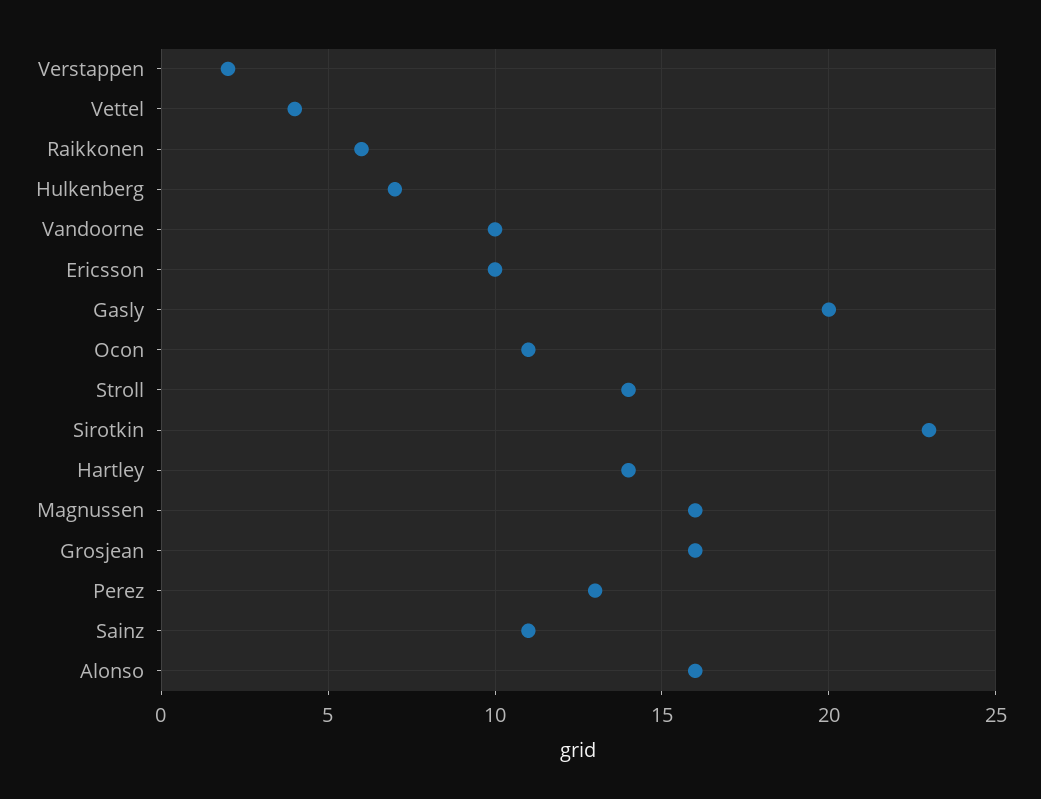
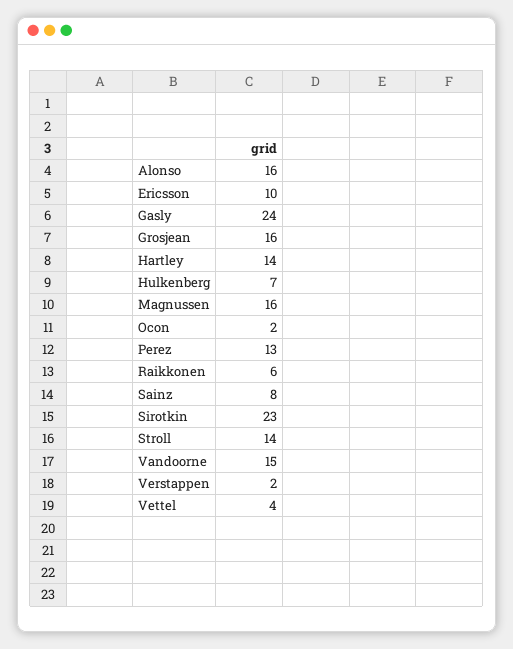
  {
    "Verstappen": 2,
    "Vettel": 4,
    "Raikkonen": 6,
    "Hulkenberg": 7,
-   "Vandoorne": 10,
+   "Vandoorne": 15,
    "Ericsson": 10,
-   "Gasly": 20,
+   "Gasly": 24,
-   "Ocon": 11,
+   "Ocon": 2,
    "Stroll": 14,
    "Sirotkin": 23,
    "Hartley": 14,
    "Magnussen": 16,
    "Grosjean": 16,
    "Perez": 13,
-   "Sainz": 11,
+   "Sainz": 8,
    "Alonso": 16
  }

